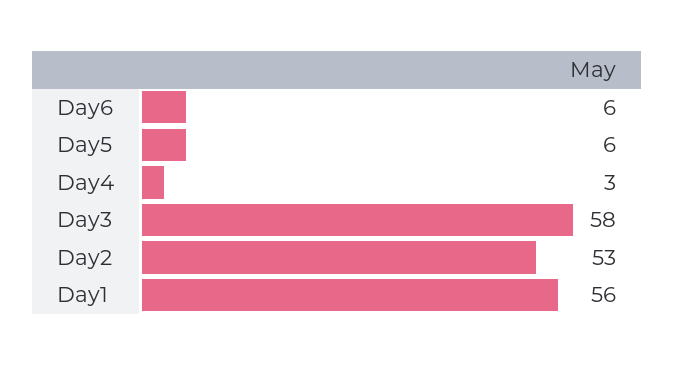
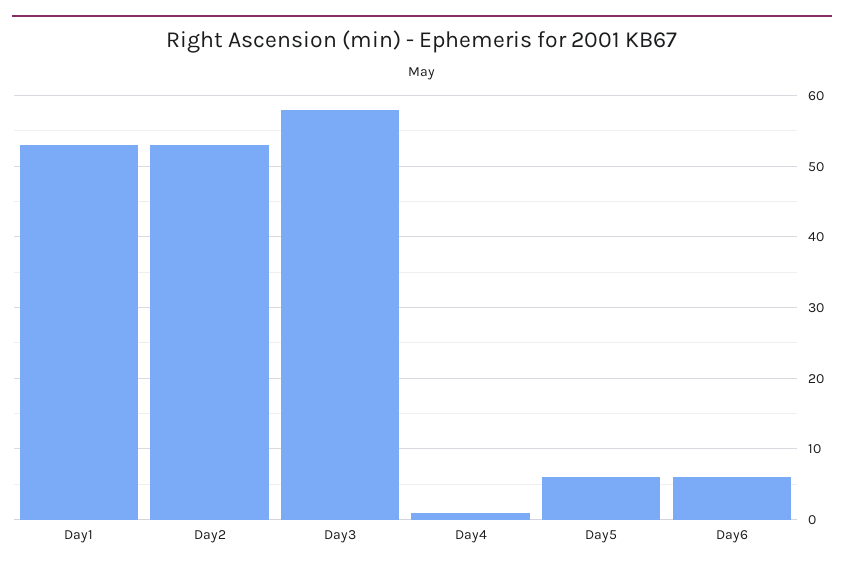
  {
    "Day6": 6,
    "Day5": 6,
-   "Day4": 3,
+   "Day4": 1,
    "Day3": 58,
    "Day2": 53,
-   "Day1": 56
+   "Day1": 53
  }

